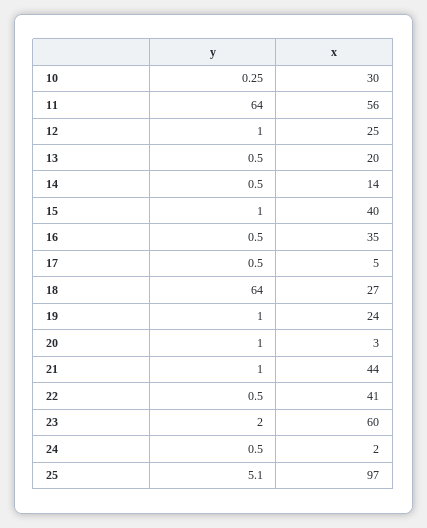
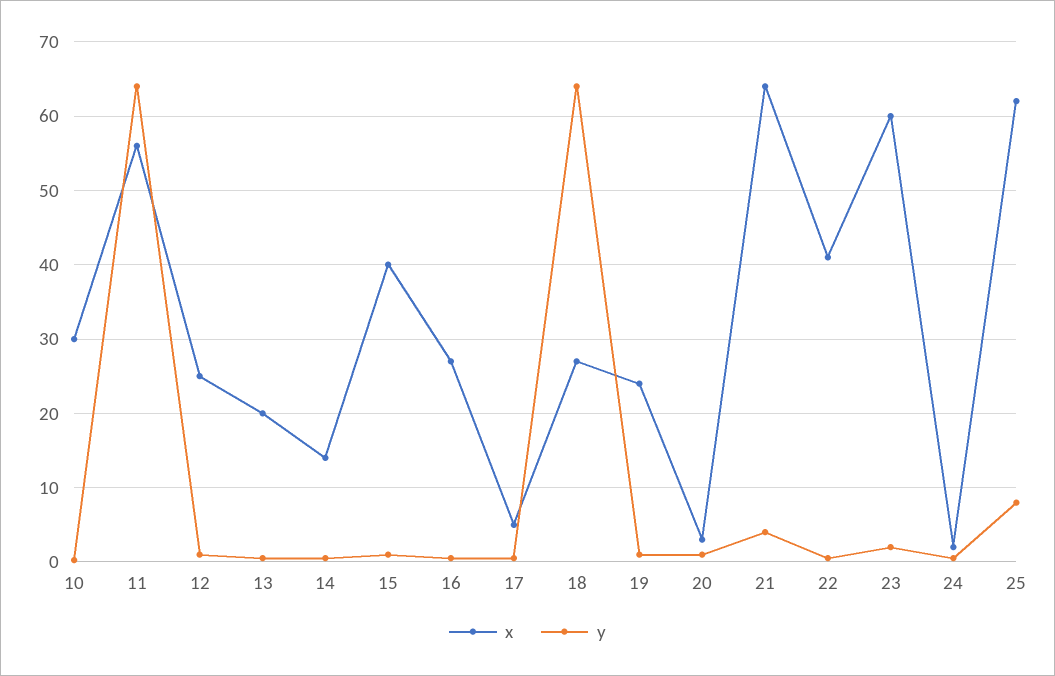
  {
    "y": {
      "10": 0.25,
      "11": 64,
      "12": 1,
      "13": 0.5,
      "14": 0.5,
      "15": 1,
      "16": 0.5,
      "17": 0.5,
      "18": 64,
      "19": 1,
      "20": 1,
-     "21": 1,
+     "21": 4,
      "22": 0.5,
      "23": 2,
      "24": 0.5,
-     "25": 5.1
+     "25": 8
    },
    "x": {
      "10": 30,
      "11": 56,
      "12": 25,
      "13": 20,
      "14": 14,
      "15": 40,
-     "16": 35,
+     "16": 27,
      "17": 5,
      "18": 27,
      "19": 24,
      "20": 3,
-     "21": 44,
+     "21": 64,
      "22": 41,
      "23": 60,
      "24": 2,
-     "25": 97
+     "25": 62
    }
  }

